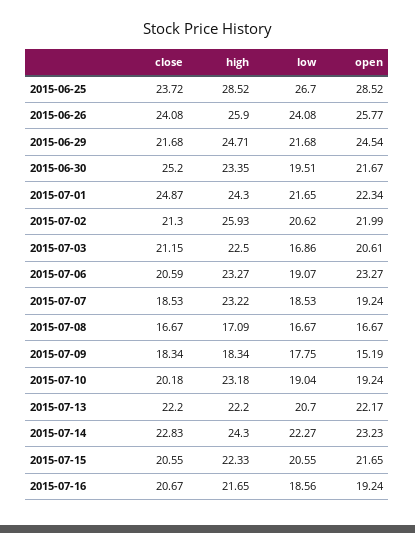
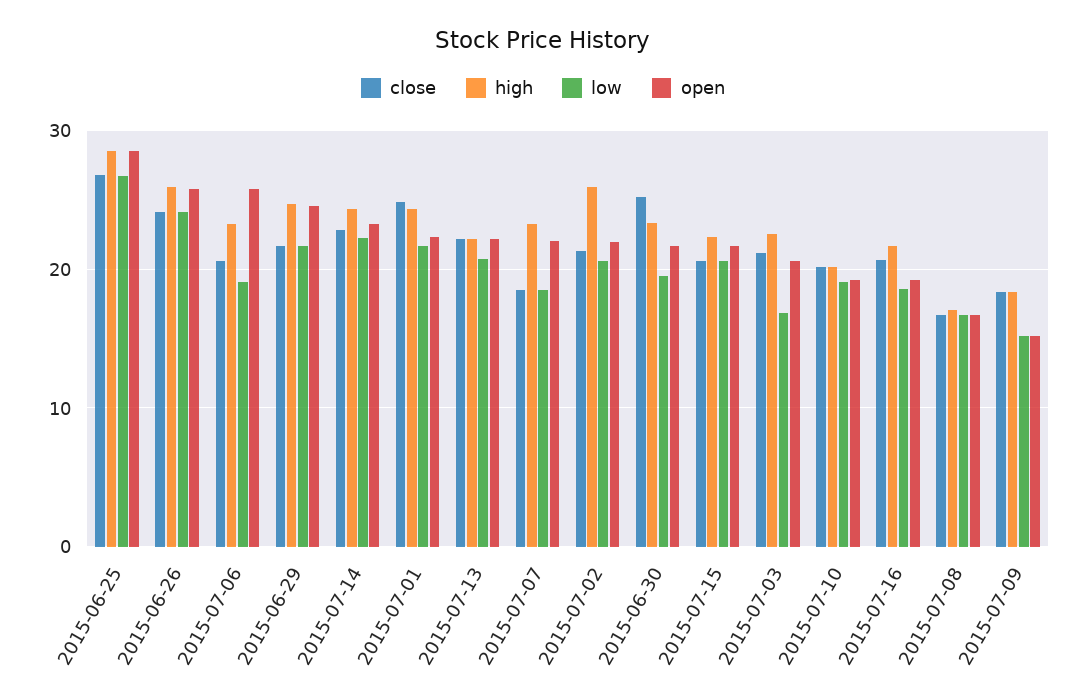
  {
    "close": {
-     "2015-06-25": 23.72,
+     "2015-06-25": 27,
      "2015-06-26": 24.08,
      "2015-06-29": 21.68,
      "2015-06-30": 25.2,
      "2015-07-01": 24.87,
      "2015-07-02": 21.3,
      "2015-07-03": 21.15,
      "2015-07-06": 20.59,
      "2015-07-07": 18.53,
      "2015-07-08": 16.67,
      "2015-07-09": 18.34,
      "2015-07-10": 20.18,
      "2015-07-13": 22.2,
      "2015-07-14": 22.83,
      "2015-07-15": 20.55,
      "2015-07-16": 20.67
    },
    "high": {
      "2015-06-25": 28.52,
      "2015-06-26": 25.9,
      "2015-06-29": 24.71,
      "2015-06-30": 23.35,
      "2015-07-01": 24.3,
      "2015-07-02": 25.93,
      "2015-07-03": 22.5,
      "2015-07-06": 23.27,
      "2015-07-07": 23.22,
      "2015-07-08": 17.09,
      "2015-07-09": 18.34,
-     "2015-07-10": 23.18,
+     "2015-07-10": 20,
      "2015-07-13": 22.2,
      "2015-07-14": 24.3,
      "2015-07-15": 22.33,
      "2015-07-16": 21.65
    },
    "low": {
      "2015-06-25": 26.7,
      "2015-06-26": 24.08,
      "2015-06-29": 21.68,
      "2015-06-30": 19.51,
      "2015-07-01": 21.65,
      "2015-07-02": 20.62,
      "2015-07-03": 16.86,
      "2015-07-06": 19.07,
      "2015-07-07": 18.53,
      "2015-07-08": 16.67,
-     "2015-07-09": 17.75,
+     "2015-07-09": 15,
      "2015-07-10": 19.04,
      "2015-07-13": 20.7,
      "2015-07-14": 22.27,
      "2015-07-15": 20.55,
      "2015-07-16": 18.56
    },
    "open": {
      "2015-06-25": 28.52,
      "2015-06-26": 25.77,
      "2015-06-29": 24.54,
      "2015-06-30": 21.67,
      "2015-07-01": 22.34,
      "2015-07-02": 21.99,
      "2015-07-03": 20.61,
-     "2015-07-06": 23.27,
+     "2015-07-06": 26,
-     "2015-07-07": 19.24,
+     "2015-07-07": 22,
      "2015-07-08": 16.67,
      "2015-07-09": 15.19,
      "2015-07-10": 19.24,
      "2015-07-13": 22.17,
      "2015-07-14": 23.23,
      "2015-07-15": 21.65,
      "2015-07-16": 19.24
    }
  }

